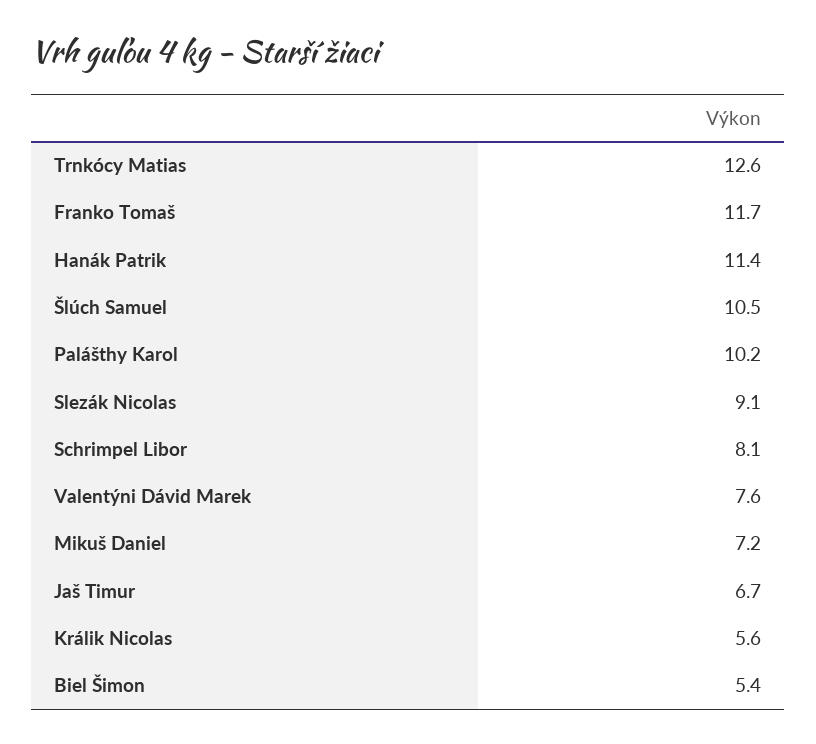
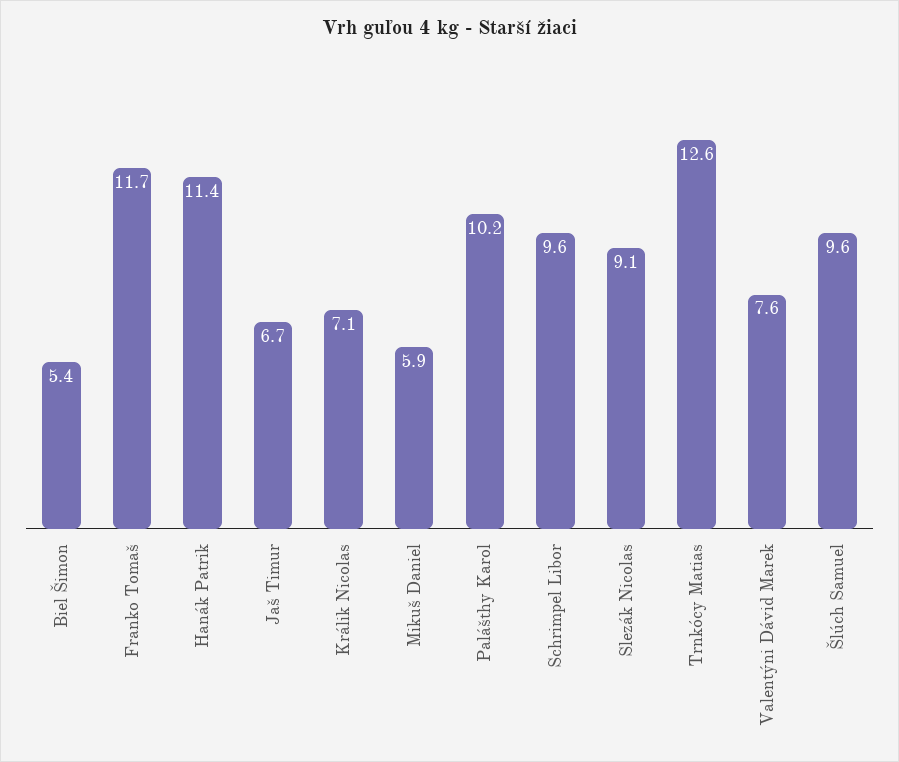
  {
    "Trnkócy Matias": 12.6,
    "Franko Tomaš": 11.7,
    "Hanák Patrik": 11.4,
-   "Šlúch Samuel": 10.5,
+   "Šlúch Samuel": 9.6,
    "Palášthy Karol": 10.2,
    "Slezák Nicolas": 9.1,
-   "Schrimpel Libor": 8.1,
+   "Schrimpel Libor": 9.6,
    "Valentýni Dávid Marek": 7.6,
-   "Mikuš Daniel": 7.2,
+   "Mikuš Daniel": 5.9,
    "Jaš Timur": 6.7,
-   "Králik Nicolas": 5.6,
+   "Králik Nicolas": 7.1,
    "Biel Šimon": 5.4
  }

